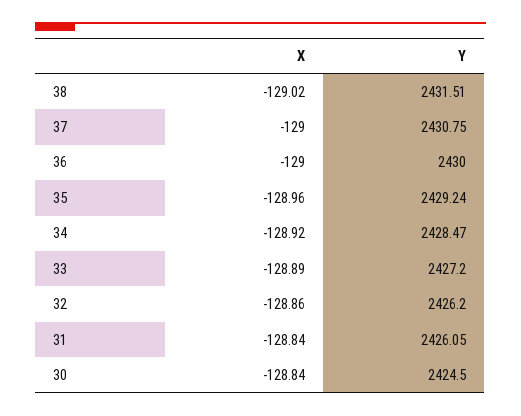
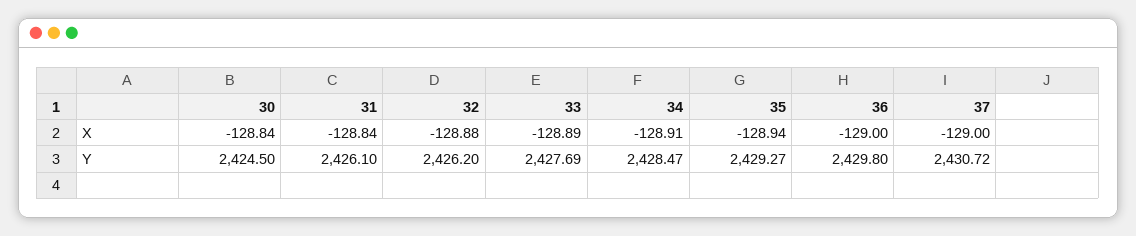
  {
    "X": {
-     "38": -129.02,
      "37": -129,
      "36": -129,
-     "35": -128.96,
+     "35": -128.94,
-     "34": -128.92,
+     "34": -128.91,
      "33": -128.89,
-     "32": -128.86,
+     "32": -128.88,
      "31": -128.84,
      "30": -128.84
    },
    "Y": {
-     "38": 2431.51,
-     "37": 2430.75,
+     "37": 2430.72,
-     "36": 2430,
+     "36": 2429.8,
-     "35": 2429.24,
+     "35": 2429.27,
      "34": 2428.47,
-     "33": 2427.2,
+     "33": 2427.69,
      "32": 2426.2,
-     "31": 2426.05,
+     "31": 2426.1,
      "30": 2424.5
    }
  }

